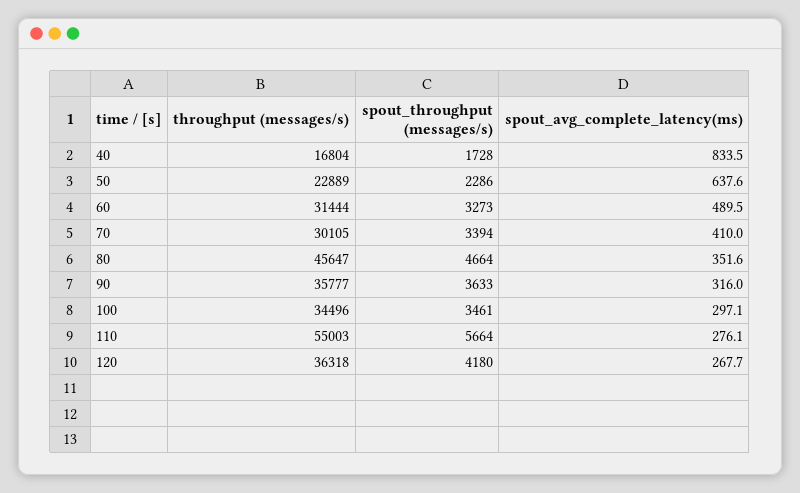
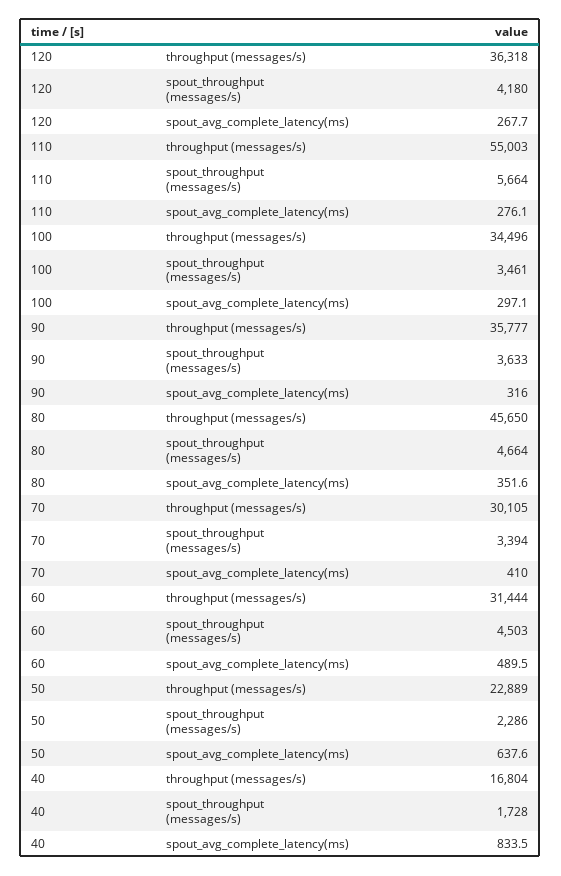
  {
    "throughput (messages/s)": {
      "40": 16804,
      "50": 22889,
      "60": 31444,
      "70": 30105,
-     "80": 45647,
+     "80": 45650,
      "90": 35777,
      "100": 34496,
      "110": 55003,
      "120": 36318
    },
    "spout_throughput (messages/s)": {
      "40": 1728,
      "50": 2286,
-     "60": 3273,
+     "60": 4503,
      "70": 3394,
      "80": 4664,
      "90": 3633,
      "100": 3461,
      "110": 5664,
      "120": 4180
    },
    "spout_avg_complete_latency(ms)": {
      "40": 833.5,
      "50": 637.6,
      "60": 489.5,
      "70": 410,
      "80": 351.6,
      "90": 316,
      "100": 297.1,
      "110": 276.1,
      "120": 267.7
    }
  }

